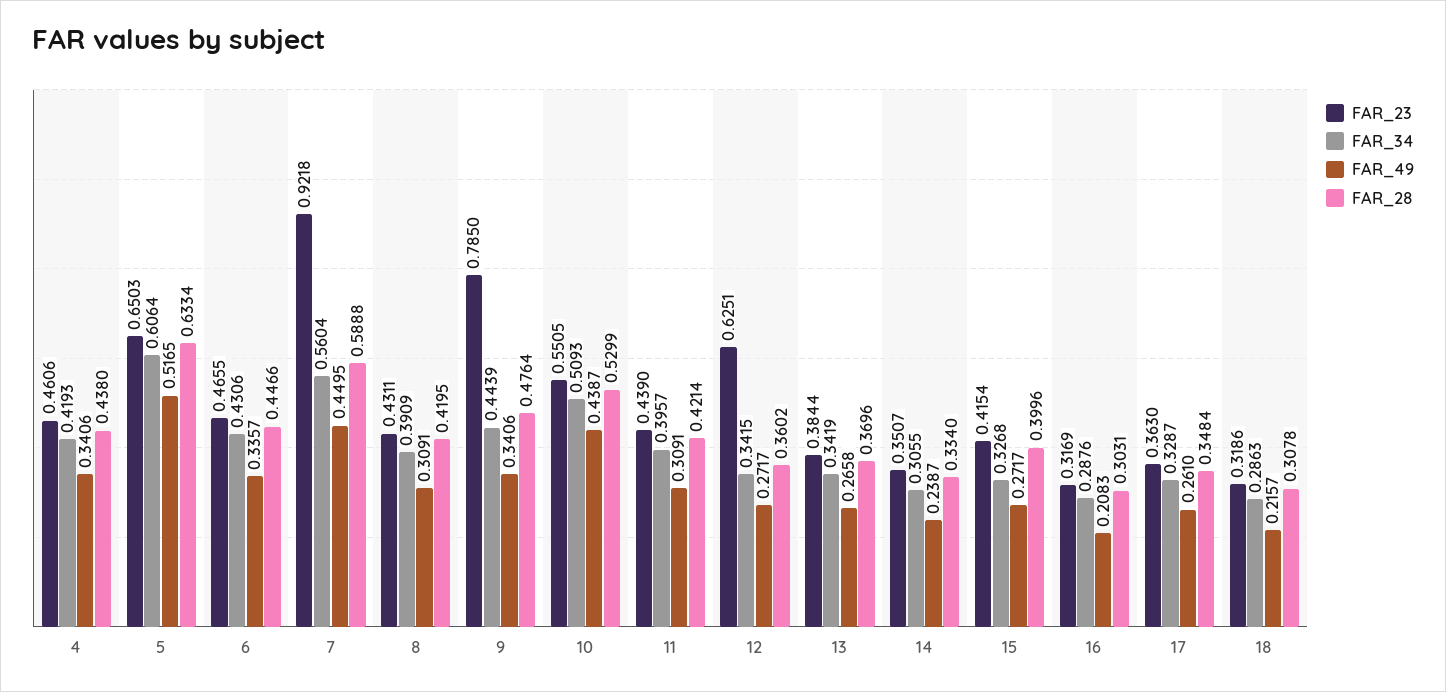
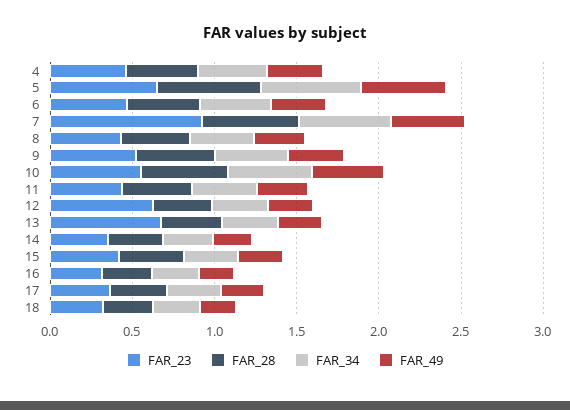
  {
    "FAR_23": {
      "4": 0.4606,
      "5": 0.6503,
      "6": 0.4655,
      "7": 0.9218,
      "8": 0.4311,
-     "9": 0.785,
+     "9": 0.5,
      "10": 0.5505,
      "11": 0.439,
      "12": 0.6251,
-     "13": 0.3844,
+     "13": 0.7,
      "14": 0.3507,
      "15": 0.4154,
      "16": 0.3169,
      "17": 0.363,
      "18": 0.3186
    },
    "FAR_34": {
      "4": 0.4193,
      "5": 0.6064,
      "6": 0.4306,
      "7": 0.5604,
      "8": 0.3909,
      "9": 0.4439,
      "10": 0.5093,
      "11": 0.3957,
      "12": 0.3415,
      "13": 0.3419,
      "14": 0.3055,
      "15": 0.3268,
      "16": 0.2876,
      "17": 0.3287,
      "18": 0.2863
    },
    "FAR_49": {
      "4": 0.3406,
      "5": 0.5165,
      "6": 0.3357,
      "7": 0.4495,
      "8": 0.3091,
      "9": 0.3406,
      "10": 0.4387,
      "11": 0.3091,
      "12": 0.2717,
      "13": 0.2658,
      "14": 0.2387,
      "15": 0.2717,
      "16": 0.2083,
      "17": 0.261,
      "18": 0.2157
    },
    "FAR_28": {
      "4": 0.438,
      "5": 0.6334,
      "6": 0.4466,
      "7": 0.5888,
      "8": 0.4195,
      "9": 0.4764,
      "10": 0.5299,
      "11": 0.4214,
      "12": 0.3602,
      "13": 0.3696,
      "14": 0.334,
      "15": 0.3996,
      "16": 0.3031,
      "17": 0.3484,
      "18": 0.3078
    }
  }

